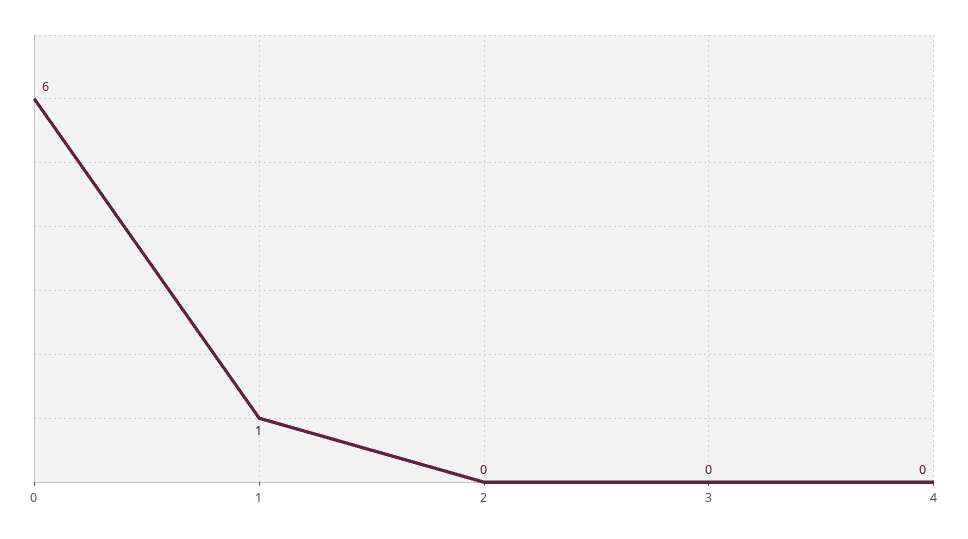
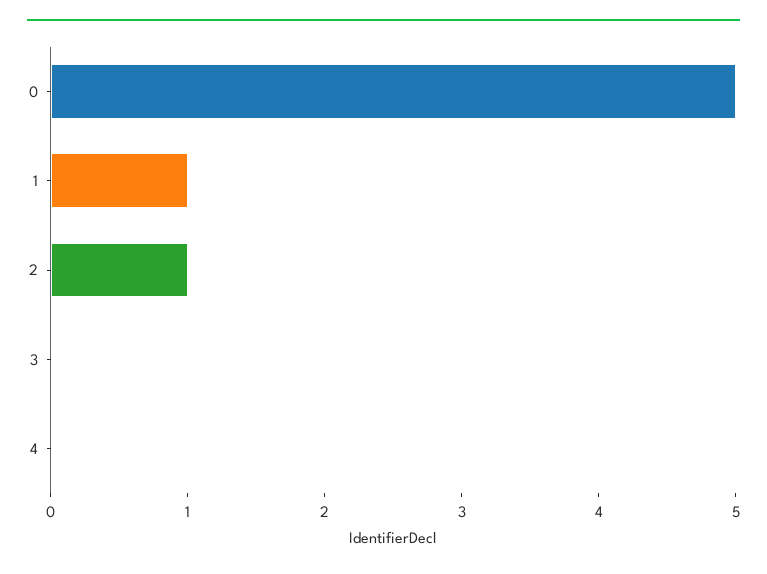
  {
-   "0": 6,
+   "0": 5,
    "1": 1,
-   "2": 0,
+   "2": 1,
    "3": 0,
    "4": 0
  }

